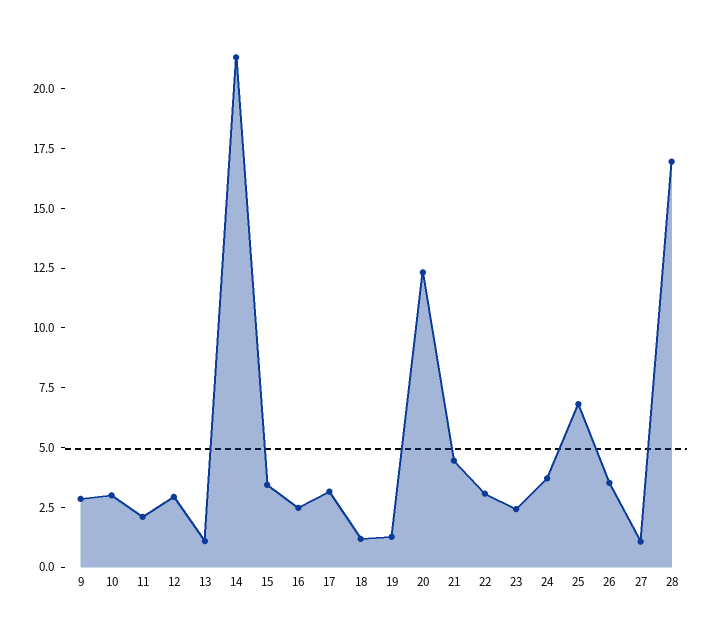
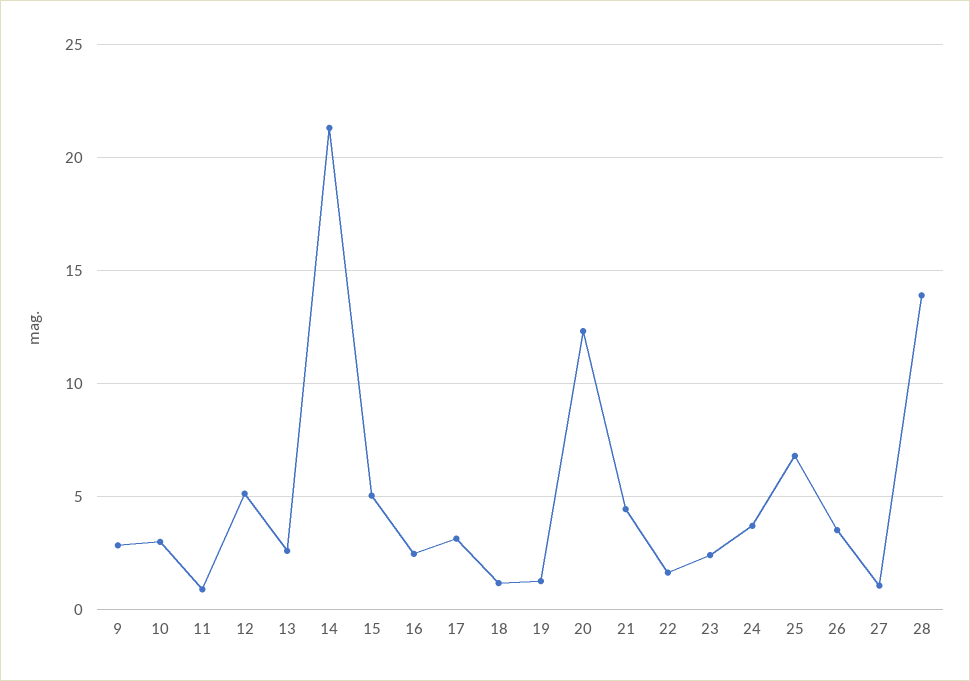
  {
    "9": 3,
    "10": 3,
-   "11": 2,
+   "11": 1,
-   "12": 3,
+   "12": 5,
-   "13": 1,
+   "13": 2.5,
    "14": 21.5,
-   "15": 3.5,
+   "15": 5,
    "16": 2.5,
    "17": 3,
    "18": 1,
    "19": 1.5,
    "20": 12.5,
    "21": 4.5,
-   "22": 3,
+   "22": 1.5,
    "23": 2.5,
    "24": 3.5,
    "25": 7,
    "26": 3.5,
    "27": 1,
-   "28": 17
+   "28": 14
  }

